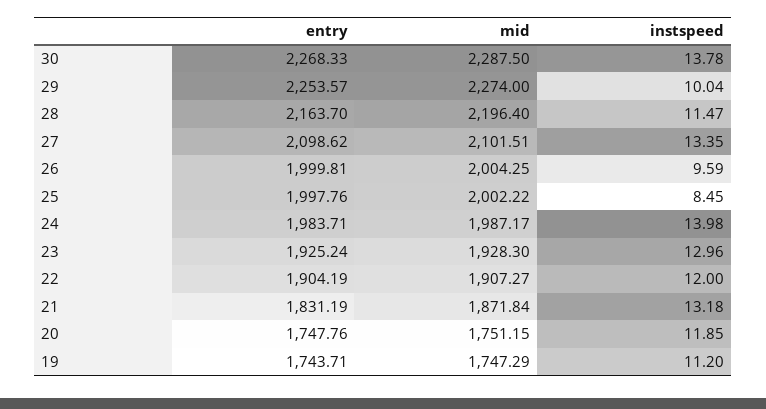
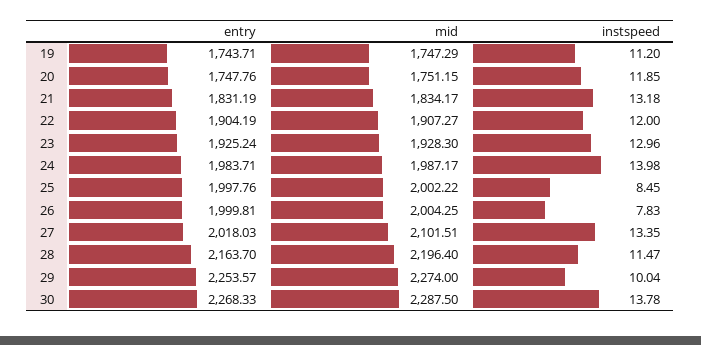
  {
    "entry": {
      "30": 2268.33,
      "29": 2253.57,
      "28": 2163.7,
-     "27": 2098.62,
+     "27": 2018.03,
      "26": 1999.81,
      "25": 1997.76,
      "24": 1983.71,
      "23": 1925.24,
      "22": 1904.19,
      "21": 1831.19,
      "20": 1747.76,
      "19": 1743.71
    },
    "mid": {
      "30": 2287.5,
      "29": 2274,
      "28": 2196.4,
      "27": 2101.51,
      "26": 2004.25,
      "25": 2002.22,
      "24": 1987.17,
      "23": 1928.3,
      "22": 1907.27,
-     "21": 1871.84,
+     "21": 1834.17,
      "20": 1751.15,
      "19": 1747.29
    },
    "instspeed": {
      "30": 13.78,
      "29": 10.04,
      "28": 11.47,
      "27": 13.35,
-     "26": 9.59,
+     "26": 7.83,
      "25": 8.45,
      "24": 13.98,
      "23": 12.96,
      "22": 12,
      "21": 13.18,
      "20": 11.85,
      "19": 11.2
    }
  }

